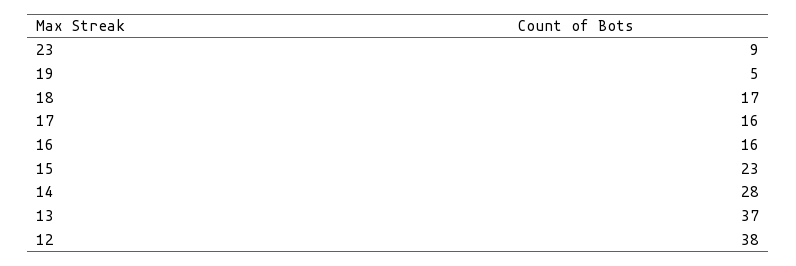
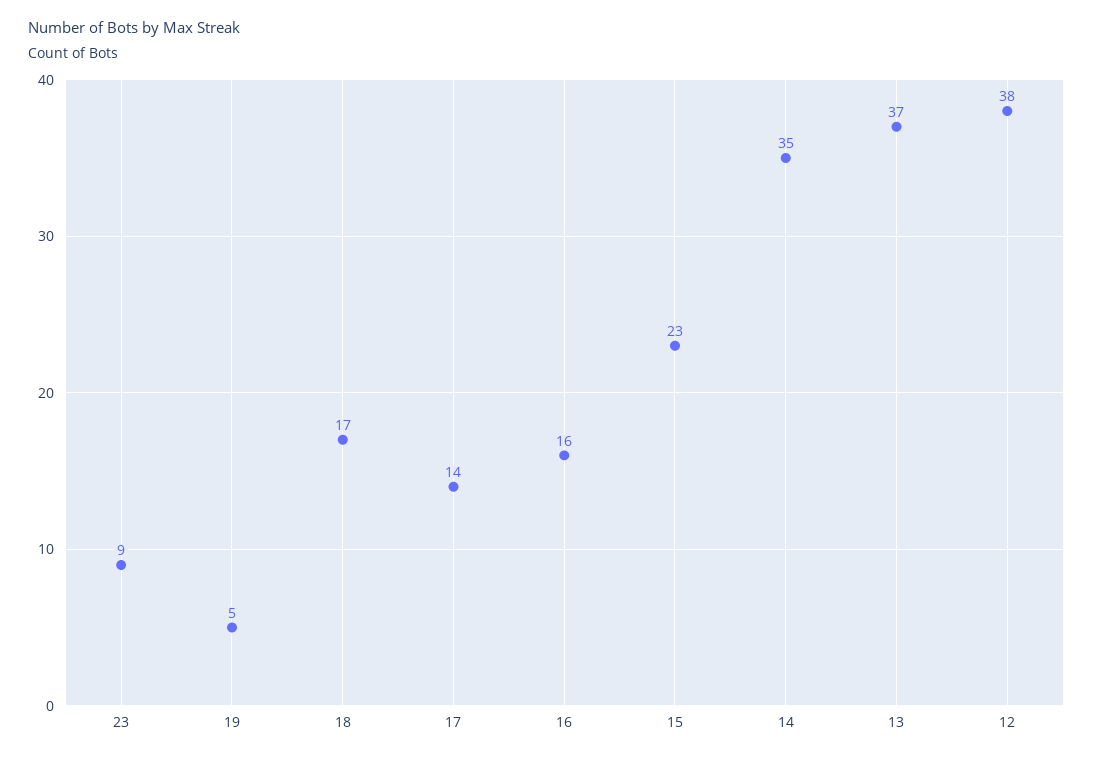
  {
    "23": 9,
    "19": 5,
    "18": 17,
-   "17": 16,
+   "17": 14,
    "16": 16,
    "15": 23,
-   "14": 28,
+   "14": 35,
    "13": 37,
    "12": 38
  }

